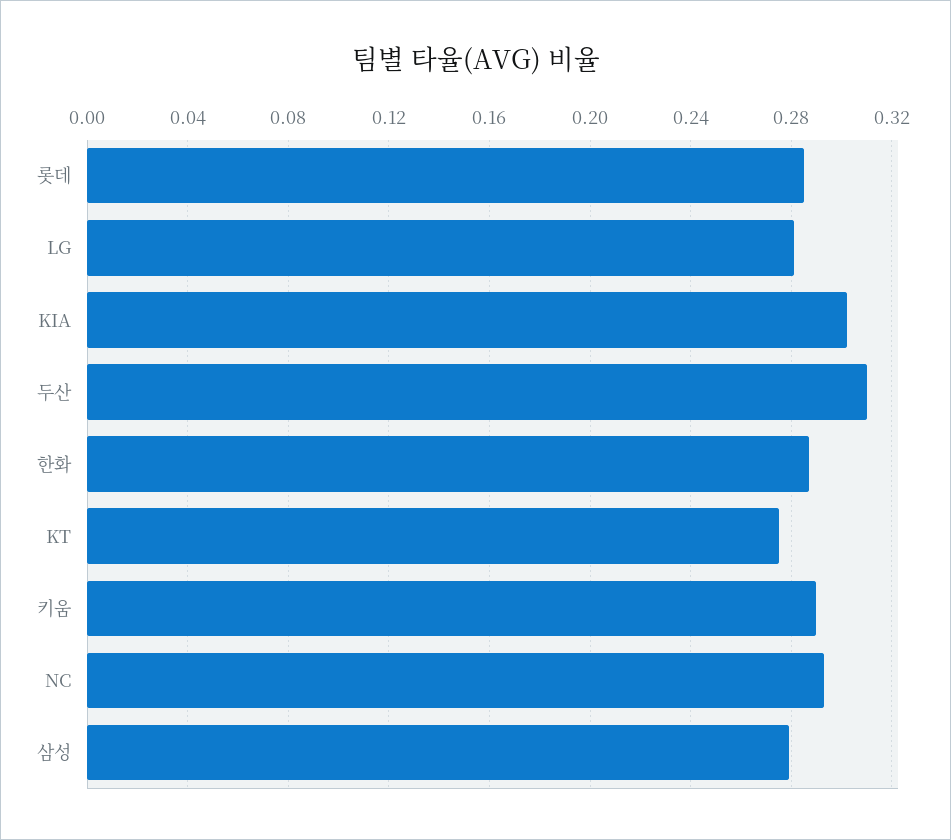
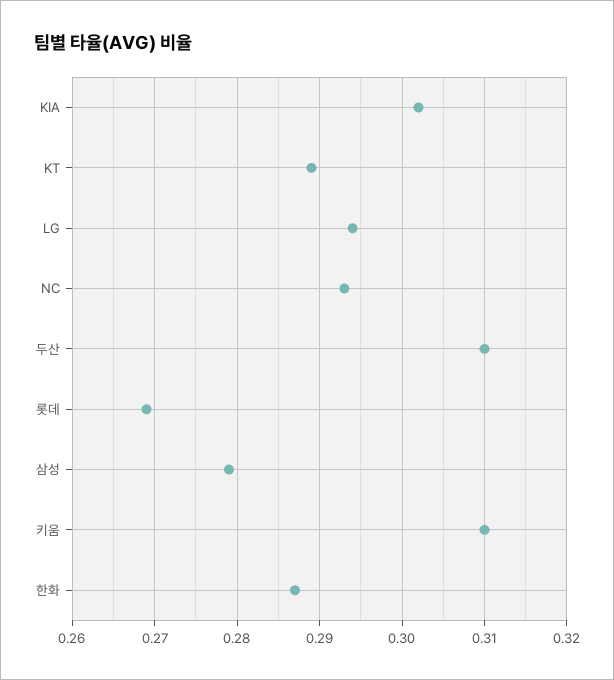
  {
-   "롯데": 0.285,
+   "롯데": 0.269,
-   "LG": 0.28,
+   "LG": 0.294,
    "KIA": 0.302,
    "두산": 0.31,
    "한화": 0.287,
-   "KT": 0.275,
+   "KT": 0.289,
-   "키움": 0.29,
+   "키움": 0.31,
    "NC": 0.293,
    "삼성": 0.279
  }

